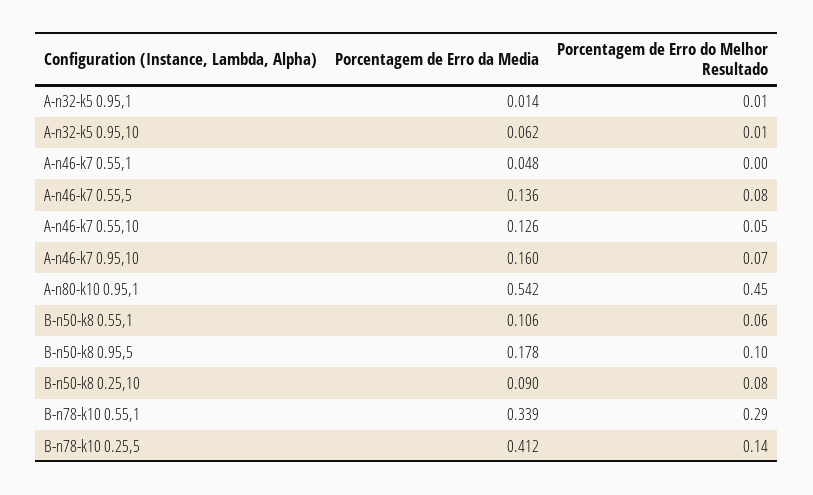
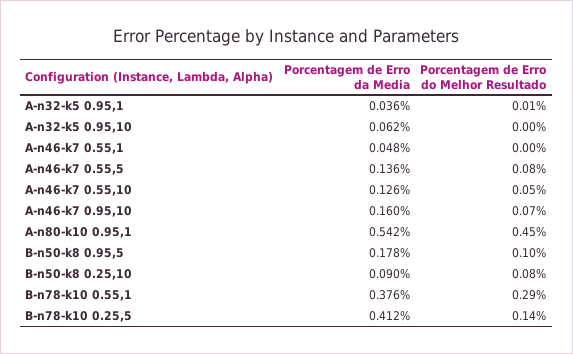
  {
    "Porcentagem de Erro da Media": {
-     "A-n32-k5 0.95,1": 0.014,
+     "A-n32-k5 0.95,1": 0.036,
      "A-n32-k5 0.95,10": 0.062,
      "A-n46-k7 0.55,1": 0.048,
      "A-n46-k7 0.55,5": 0.136,
      "A-n46-k7 0.55,10": 0.126,
      "A-n46-k7 0.95,10": 0.16,
      "A-n80-k10 0.95,1": 0.542,
-     "B-n50-k8 0.55,1": 0.106,
      "B-n50-k8 0.95,5": 0.178,
      "B-n50-k8 0.25,10": 0.09,
-     "B-n78-k10 0.55,1": 0.339,
+     "B-n78-k10 0.55,1": 0.376,
      "B-n78-k10 0.25,5": 0.412
    },
    "Porcentagem de Erro do Melhor Resultado": {
      "A-n32-k5 0.95,1": 0.01,
-     "A-n32-k5 0.95,10": 0.01,
+     "A-n32-k5 0.95,10": 0,
      "A-n46-k7 0.55,1": 0,
      "A-n46-k7 0.55,5": 0.08,
      "A-n46-k7 0.55,10": 0.05,
      "A-n46-k7 0.95,10": 0.07,
      "A-n80-k10 0.95,1": 0.45,
-     "B-n50-k8 0.55,1": 0.06,
      "B-n50-k8 0.95,5": 0.1,
      "B-n50-k8 0.25,10": 0.08,
      "B-n78-k10 0.55,1": 0.29,
      "B-n78-k10 0.25,5": 0.14
    }
  }

